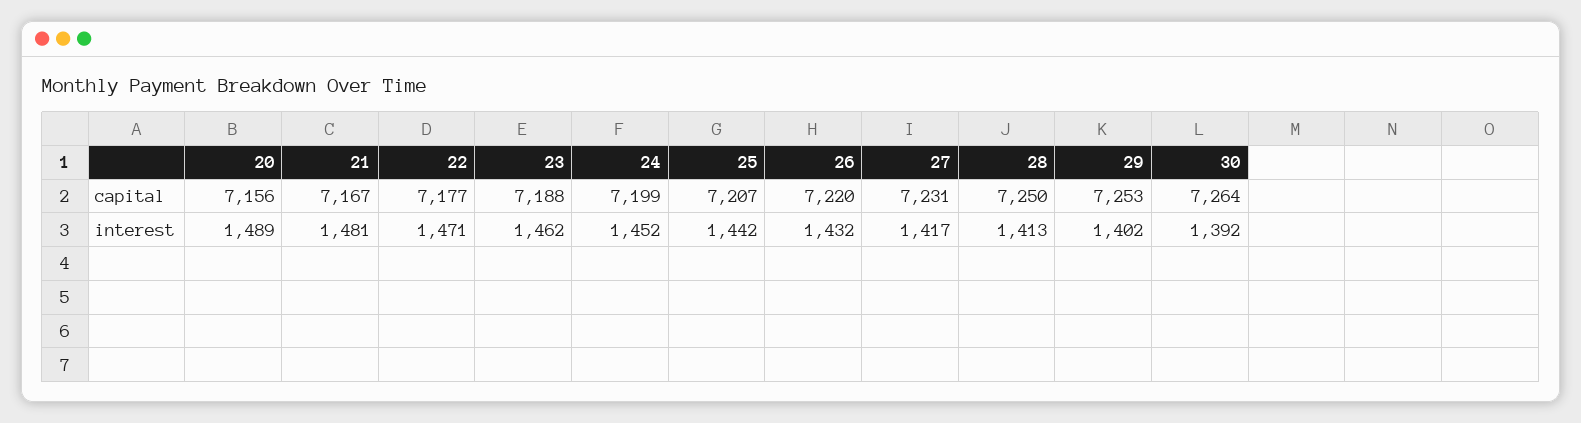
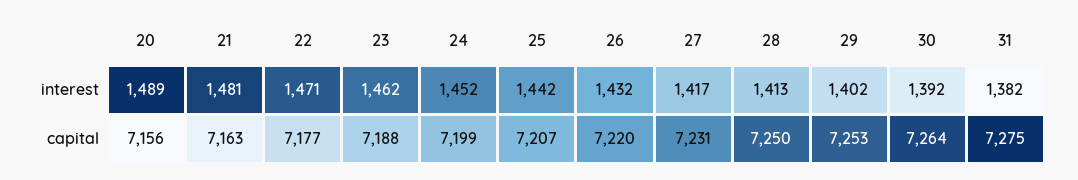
  {
    "20": {
      "capital": 7156,
      "interest": 1489
    },
    "21": {
-     "capital": 7167,
+     "capital": 7163,
      "interest": 1481
    },
    "22": {
      "capital": 7177,
      "interest": 1471
    },
    "23": {
      "capital": 7188,
      "interest": 1462
    },
    "24": {
      "capital": 7199,
      "interest": 1452
    },
    "25": {
      "capital": 7207,
      "interest": 1442
    },
    "26": {
      "capital": 7220,
      "interest": 1432
    },
    "27": {
      "capital": 7231,
      "interest": 1417
    },
    "28": {
      "capital": 7250,
      "interest": 1413
    },
    "29": {
      "capital": 7253,
      "interest": 1402
    },
    "30": {
      "capital": 7264,
      "interest": 1392
-   }
+   },
+   "31": {
+     "interest": 1382,
+     "capital": 7275
+   }
  }

